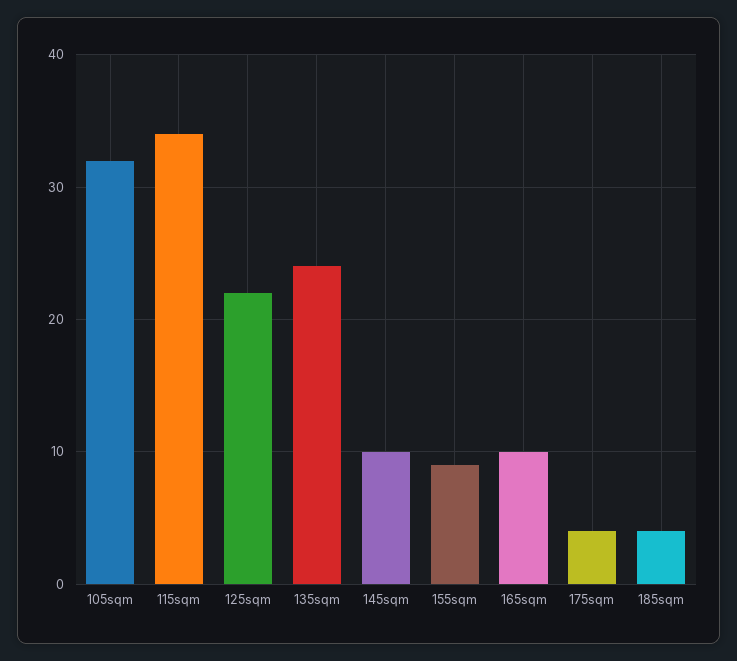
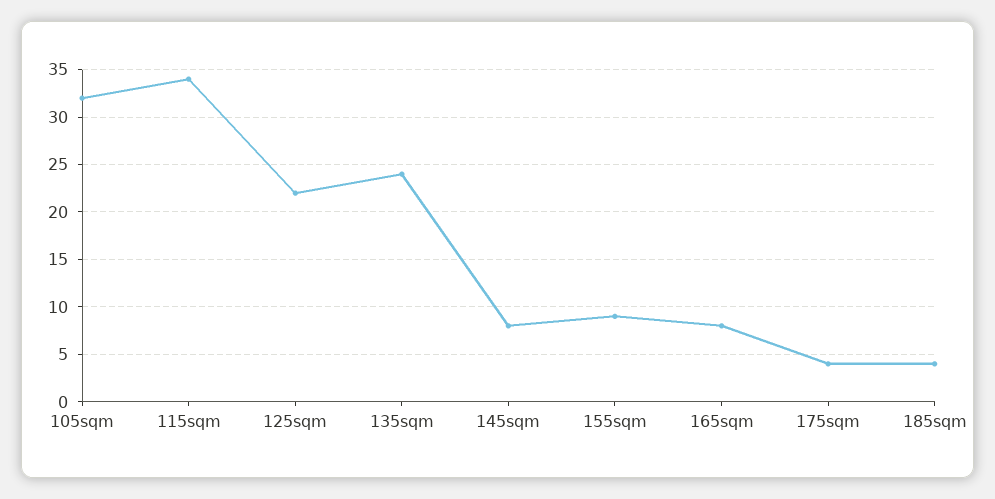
  {
    "105sqm": 32,
    "115sqm": 34,
    "125sqm": 22,
    "135sqm": 24,
-   "145sqm": 10,
+   "145sqm": 8,
    "155sqm": 9,
-   "165sqm": 10,
+   "165sqm": 8,
    "175sqm": 4,
    "185sqm": 4
  }

